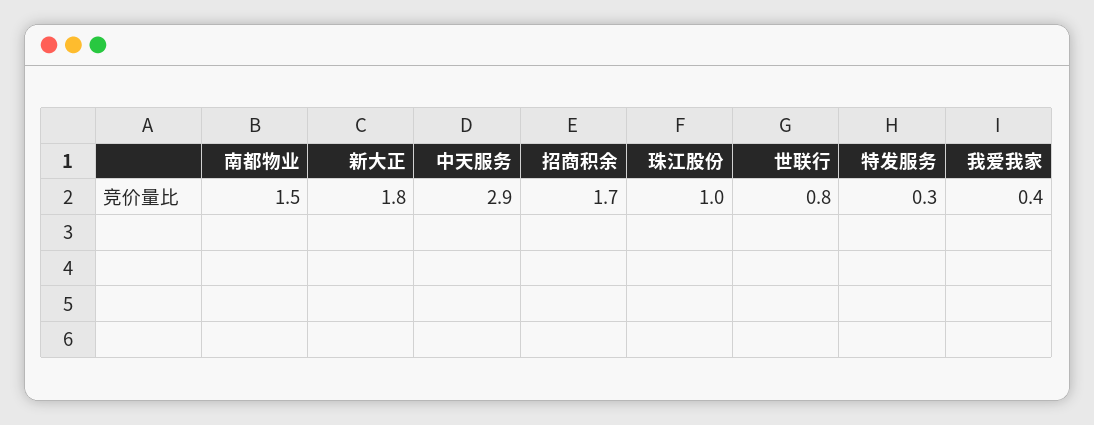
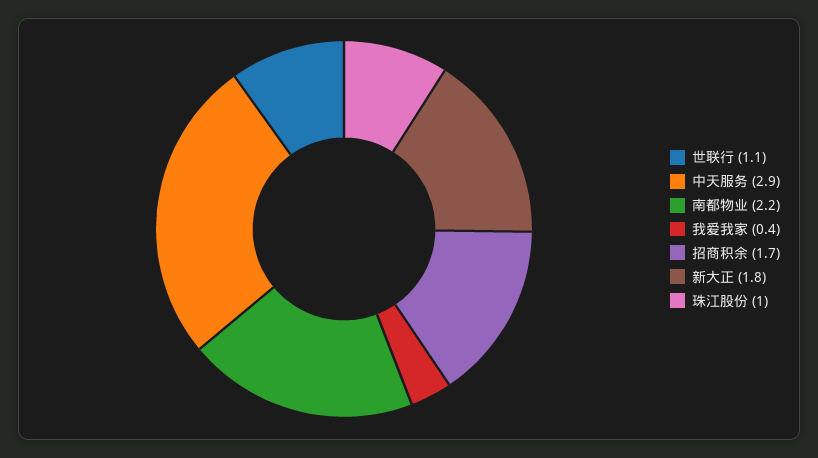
  {
-   "南都物业": 1.5,
+   "南都物业": 2.2,
    "新大正": 1.8,
    "中天服务": 2.9,
    "招商积余": 1.7,
    "珠江股份": 1,
-   "世联行": 0.8,
+   "世联行": 1.1,
-   "特发服务": 0.3,
    "我爱我家": 0.4
  }

